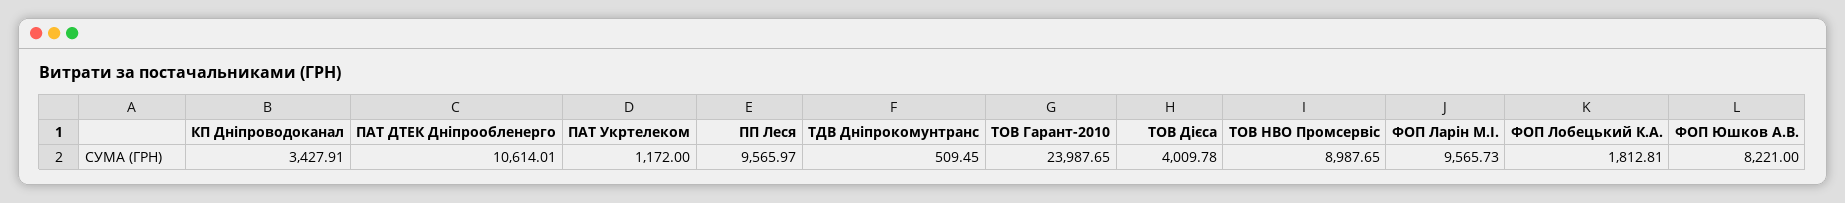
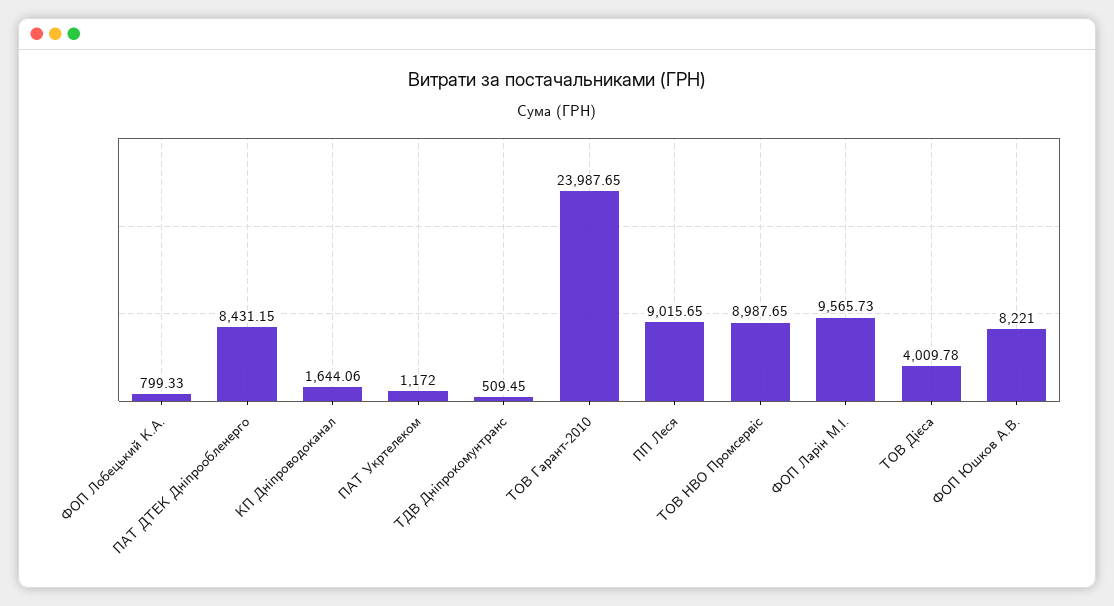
  {
-   "КП Дніпроводоканал": 3427.91,
+   "КП Дніпроводоканал": 1644.06,
-   "ПАТ ДТЕК Дніпрообленерго": 10614.01,
+   "ПАТ ДТЕК Дніпрообленерго": 8431.15,
    "ПАТ Укртелеком": 1172,
-   "ПП Леся": 9565.97,
+   "ПП Леся": 9015.65,
    "ТДВ Дніпрокомунтранс": 509.45,
    "ТОВ Гарант-2010": 23987.65,
    "ТОВ Дієса": 4009.78,
    "ТОВ НВО Промсервіс": 8987.65,
    "ФОП Ларін М.І.": 9565.73,
-   "ФОП Лобецький К.А.": 1812.81,
+   "ФОП Лобецький К.А.": 799.33,
    "ФОП Юшков А.В.": 8221
  }

